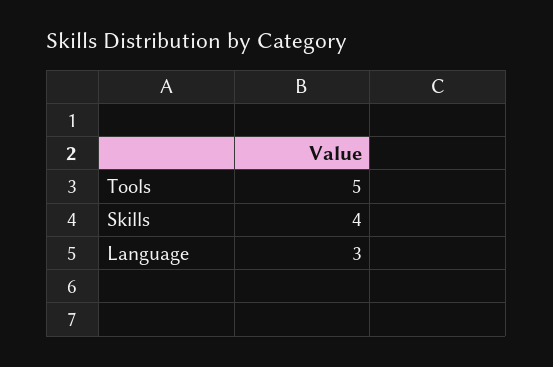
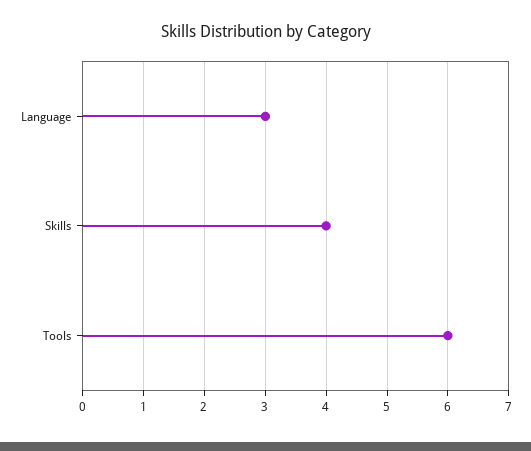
  {
-   "Tools": 5,
+   "Tools": 6,
    "Skills": 4,
    "Language": 3
  }

